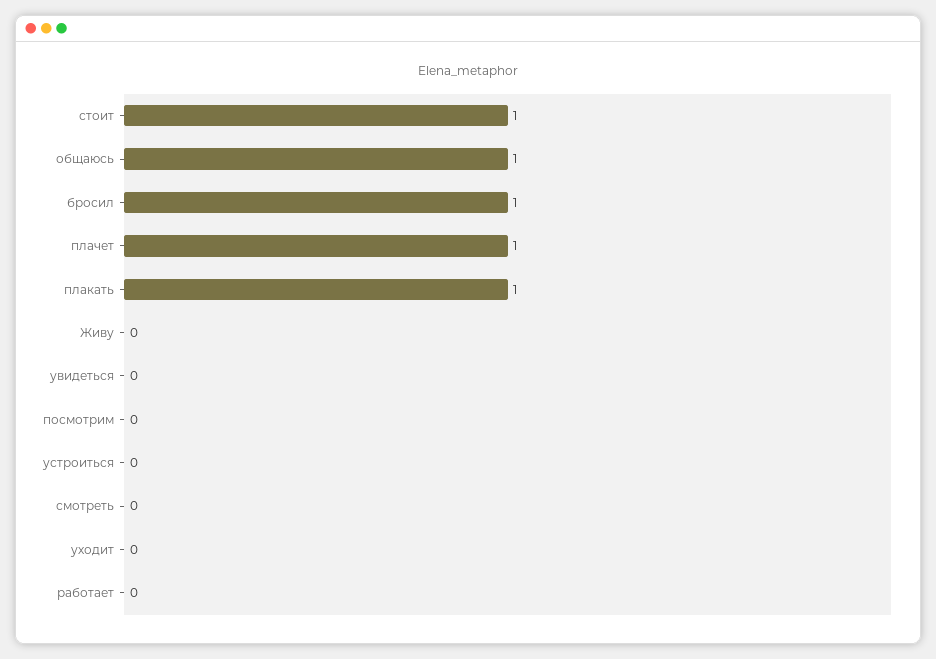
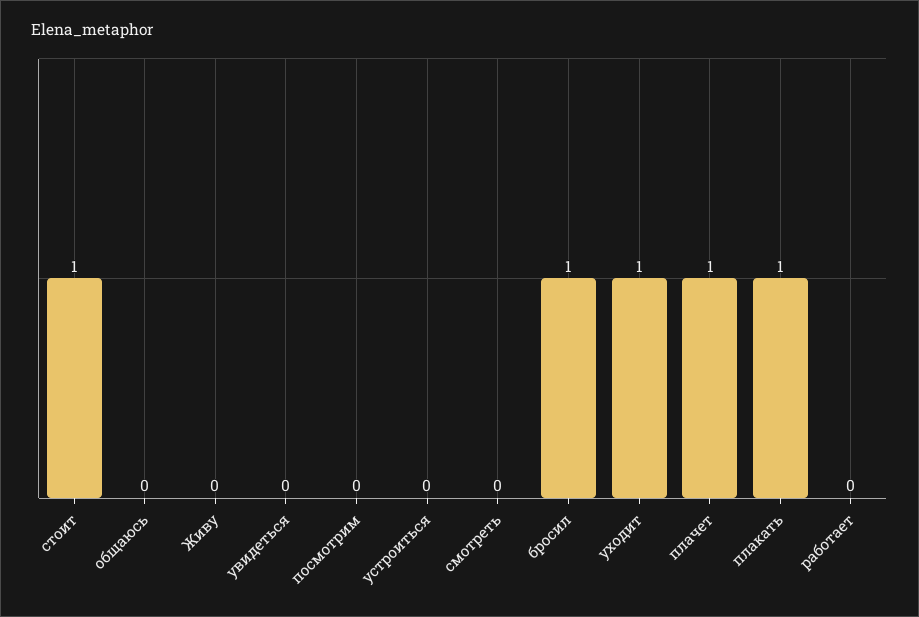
  {
    "стоит": 1,
-   "общаюсь": 1,
+   "общаюсь": 0,
    "бросил": 1,
    "плачет": 1,
    "плакать": 1,
    "Живу": 0,
    "увидеться": 0,
    "посмотрим": 0,
    "устроиться": 0,
    "смотреть": 0,
-   "уходит": 0,
+   "уходит": 1,
    "работает": 0
  }

